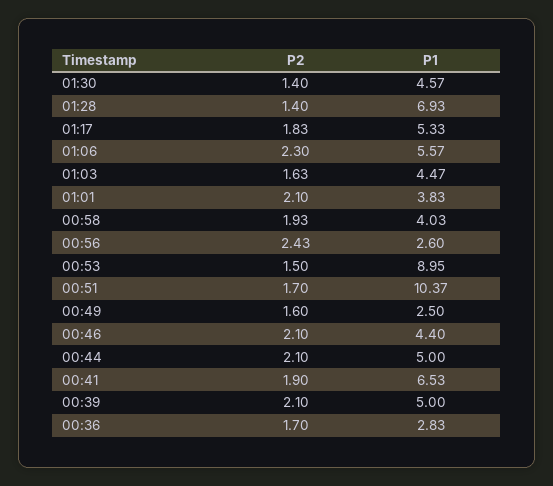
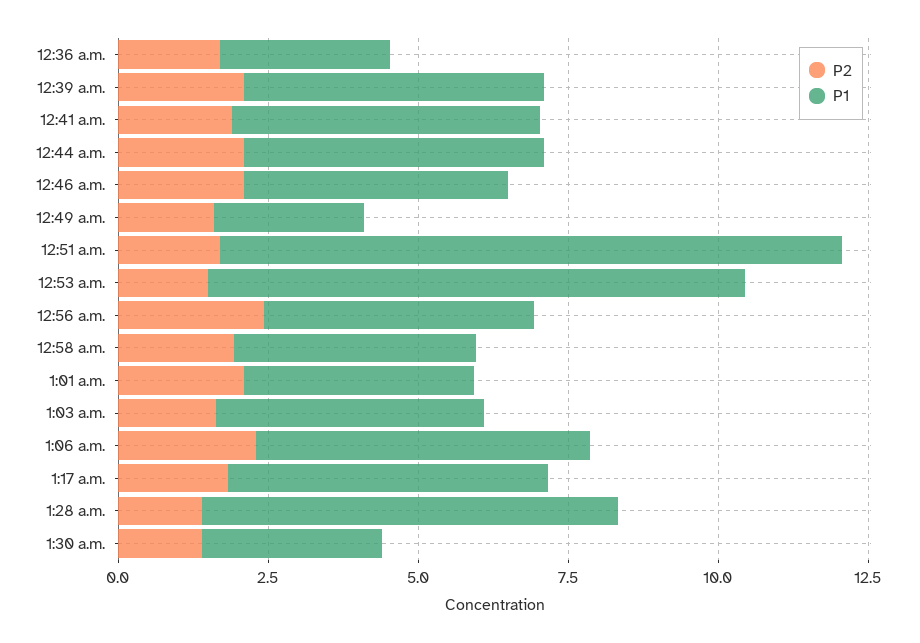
  {
    "P2": {
      "01:30": 1.4,
      "01:28": 1.4,
      "01:17": 1.83,
      "01:06": 2.3,
      "01:03": 1.63,
      "01:01": 2.1,
      "00:58": 1.93,
      "00:56": 2.43,
      "00:53": 1.5,
      "00:51": 1.7,
      "00:49": 1.6,
      "00:46": 2.1,
      "00:44": 2.1,
      "00:41": 1.9,
      "00:39": 2.1,
      "00:36": 1.7
    },
    "P1": {
-     "01:30": 4.57,
+     "01:30": 3,
      "01:28": 6.93,
      "01:17": 5.33,
      "01:06": 5.57,
      "01:03": 4.47,
      "01:01": 3.83,
      "00:58": 4.03,
-     "00:56": 2.6,
+     "00:56": 4.5,
      "00:53": 8.95,
      "00:51": 10.37,
      "00:49": 2.5,
      "00:46": 4.4,
      "00:44": 5,
-     "00:41": 6.53,
+     "00:41": 5,
      "00:39": 5,
      "00:36": 2.83
    }
  }

